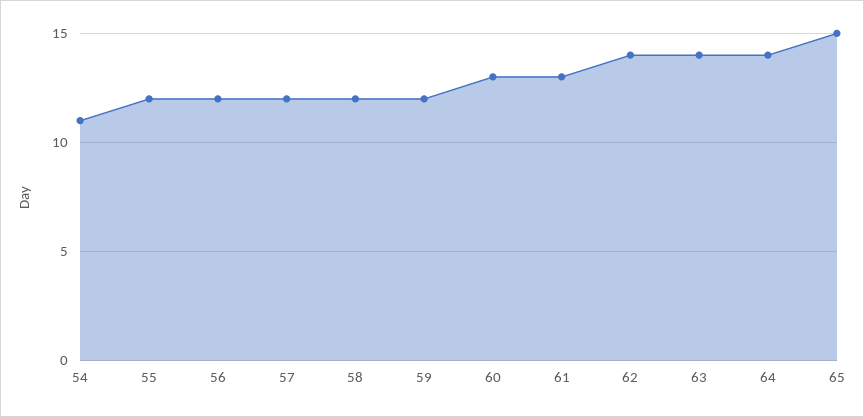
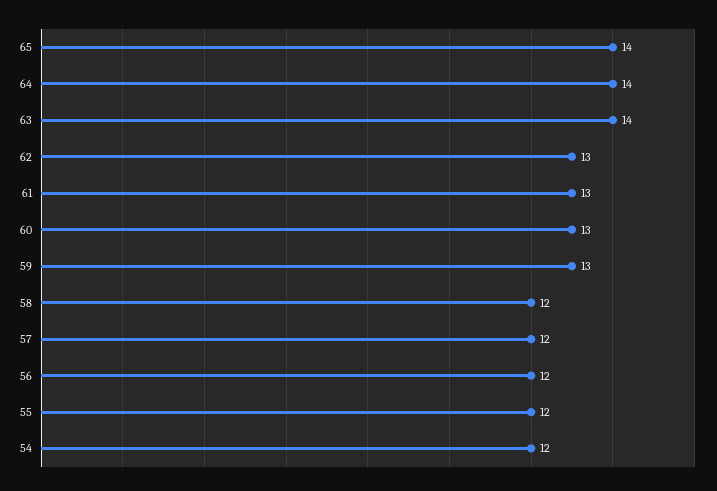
  {
-   "54": 11,
+   "54": 12,
    "55": 12,
    "56": 12,
    "57": 12,
    "58": 12,
-   "59": 12,
+   "59": 13,
    "60": 13,
    "61": 13,
-   "62": 14,
+   "62": 13,
    "63": 14,
    "64": 14,
-   "65": 15
+   "65": 14
  }

